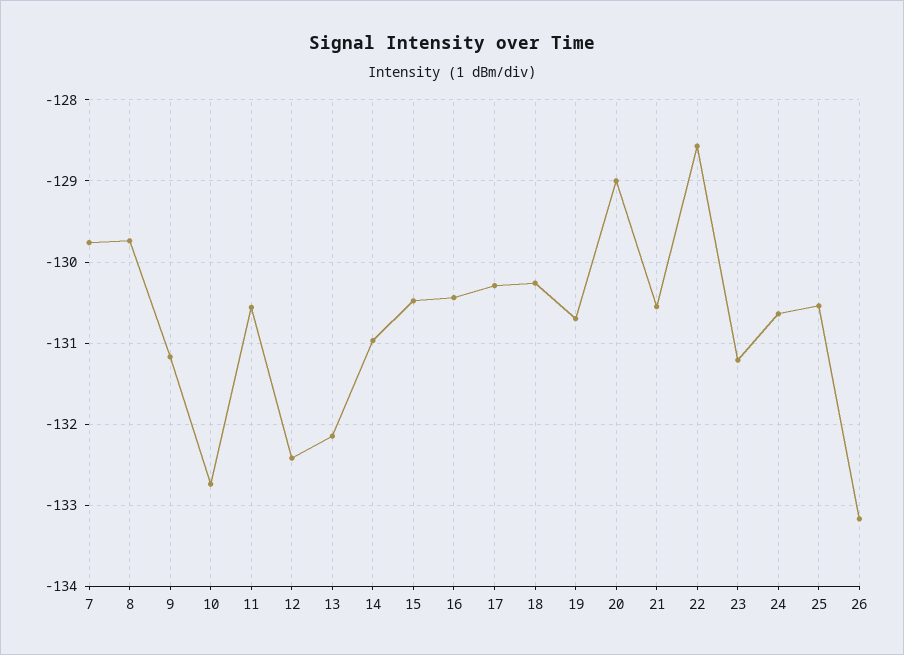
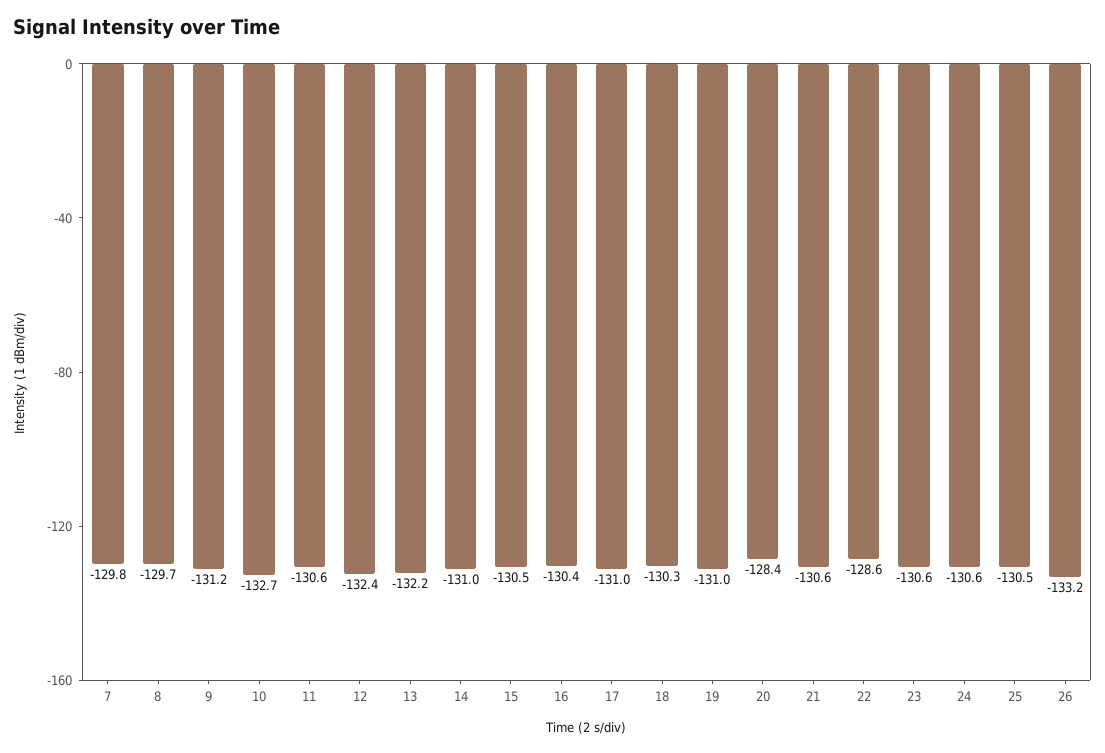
  {
    "7": -129.8,
    "8": -129.7,
    "9": -131.2,
    "10": -132.7,
    "11": -130.6,
    "12": -132.4,
    "13": -132.2,
    "14": -131,
    "15": -130.5,
    "16": -130.4,
-   "17": -130.3,
+   "17": -131,
    "18": -130.3,
-   "19": -130.7,
+   "19": -131,
-   "20": -129,
+   "20": -128.4,
    "21": -130.6,
    "22": -128.6,
-   "23": -131.2,
+   "23": -130.6,
    "24": -130.6,
    "25": -130.5,
    "26": -133.2
  }

